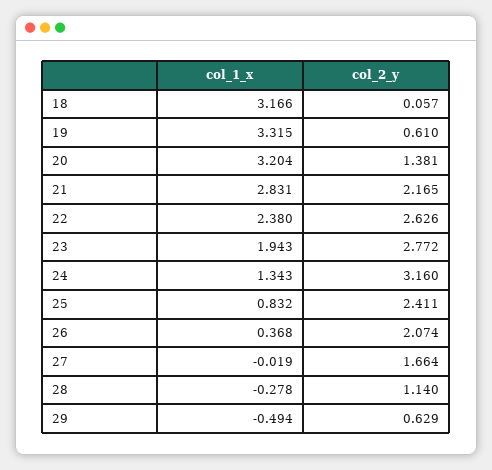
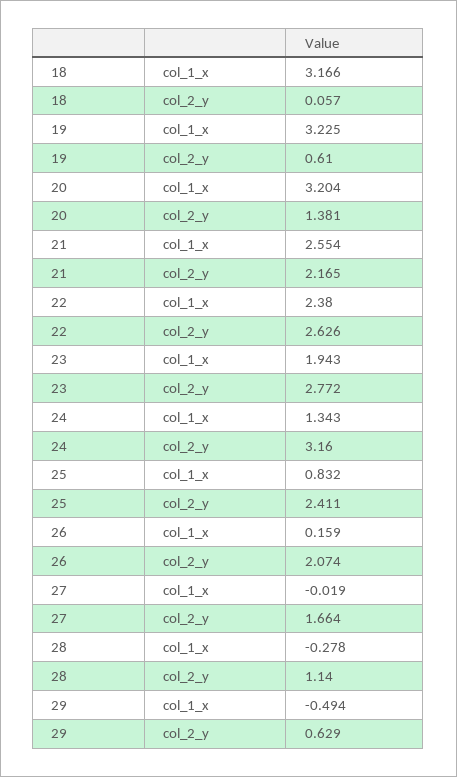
  {
    "col_1_x": {
      "18": 3.166,
-     "19": 3.315,
+     "19": 3.225,
      "20": 3.204,
-     "21": 2.831,
+     "21": 2.554,
      "22": 2.38,
      "23": 1.943,
      "24": 1.343,
      "25": 0.832,
-     "26": 0.368,
+     "26": 0.159,
      "27": -0.019,
      "28": -0.278,
      "29": -0.494
    },
    "col_2_y": {
      "18": 0.057,
      "19": 0.61,
      "20": 1.381,
      "21": 2.165,
      "22": 2.626,
      "23": 2.772,
      "24": 3.16,
      "25": 2.411,
      "26": 2.074,
      "27": 1.664,
      "28": 1.14,
      "29": 0.629
    }
  }

